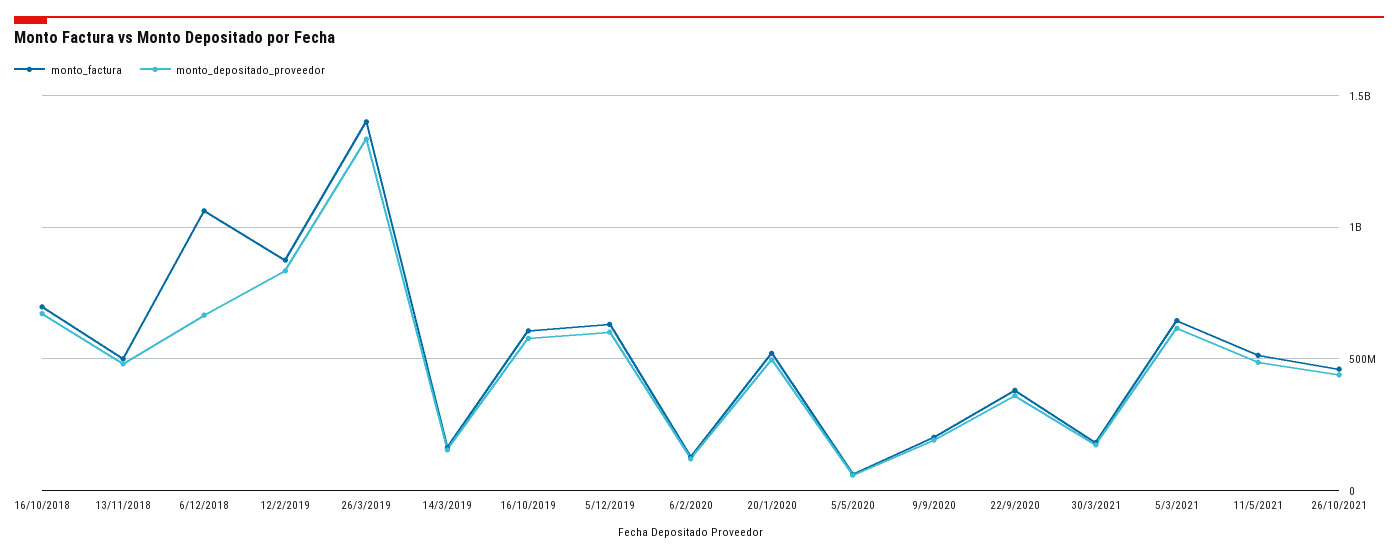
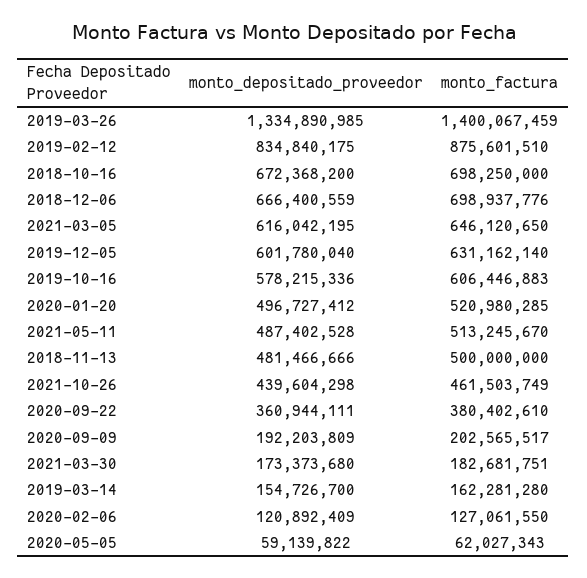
  {
    "monto_factura": {
      "16/10/2018": 698250000,
      "13/11/2018": 500000000,
-     "6/12/2018": 1050000000,
+     "6/12/2018": 698937776,
      "12/2/2019": 875601510,
      "26/3/2019": 1400067459,
      "14/3/2019": 162281280,
      "16/10/2019": 606446883,
      "5/12/2019": 631162140,
      "6/2/2020": 127061550,
      "20/1/2020": 520980285,
      "5/5/2020": 62027343,
      "9/9/2020": 202565517,
      "22/9/2020": 380402610,
      "30/3/2021": 182681751,
      "5/3/2021": 646120650,
      "11/5/2021": 513245670,
      "26/10/2021": 461503749
    },
    "monto_depositado_proveedor": {
      "16/10/2018": 672368200,
      "13/11/2018": 481466666,
      "6/12/2018": 666400559,
      "12/2/2019": 834840175,
      "26/3/2019": 1334890985,
      "14/3/2019": 154726700,
      "16/10/2019": 578215336,
      "5/12/2019": 601780040,
      "6/2/2020": 120892409,
      "20/1/2020": 496727412,
      "5/5/2020": 59139822,
      "9/9/2020": 192203809,
      "22/9/2020": 360944111,
      "30/3/2021": 173373680,
      "5/3/2021": 616042195,
      "11/5/2021": 487402528,
      "26/10/2021": 439604298
    }
  }

